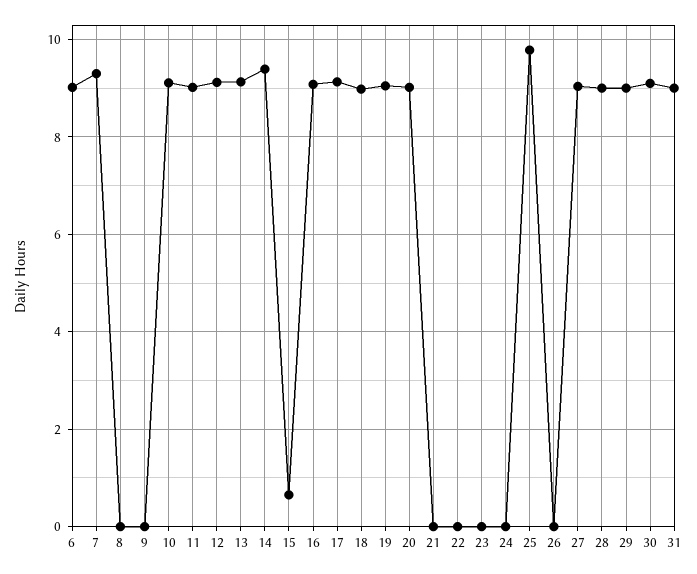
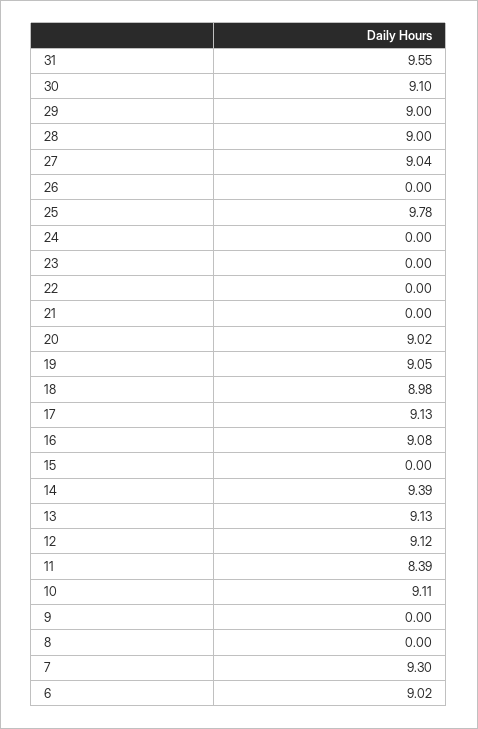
  {
    "6": 9.02,
    "7": 9.3,
    "8": 0,
    "9": 0,
    "10": 9.11,
-   "11": 9,
+   "11": 8.39,
    "12": 9.12,
    "13": 9.13,
    "14": 9.39,
-   "15": 0.6,
+   "15": 0,
    "16": 9.08,
    "17": 9.13,
    "18": 8.98,
    "19": 9.05,
    "20": 9.02,
    "21": 0,
    "22": 0,
    "23": 0,
    "24": 0,
    "25": 9.78,
    "26": 0,
    "27": 9.04,
    "28": 9,
    "29": 9,
    "30": 9.1,
-   "31": 9
+   "31": 9.55
  }

